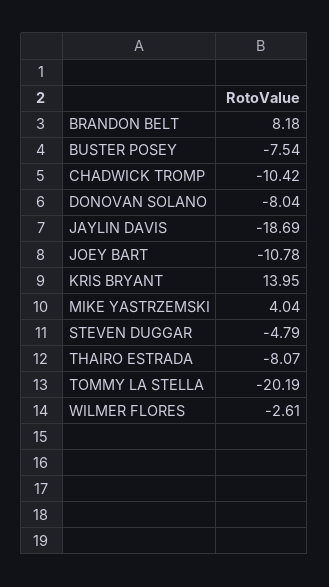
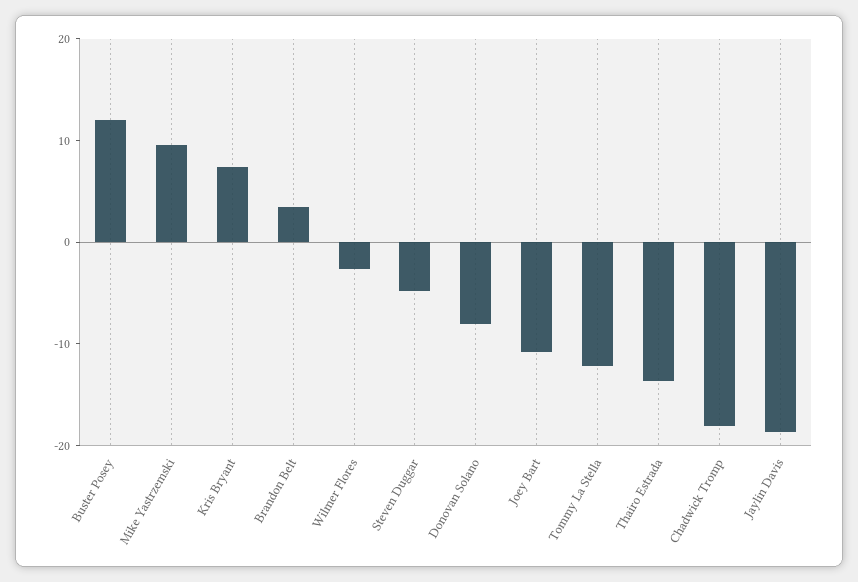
  {
-   "BRANDON BELT": 8.18,
+   "BRANDON BELT": 4,
-   "BUSTER POSEY": -7.54,
+   "BUSTER POSEY": 12,
-   "CHADWICK TROMP": -10.42,
+   "CHADWICK TROMP": -18,
    "DONOVAN SOLANO": -8.04,
    "JAYLIN DAVIS": -18.69,
    "JOEY BART": -10.78,
-   "KRIS BRYANT": 13.95,
+   "KRIS BRYANT": 8,
-   "MIKE YASTRZEMSKI": 4.04,
+   "MIKE YASTRZEMSKI": 10,
    "STEVEN DUGGAR": -4.79,
-   "THAIRO ESTRADA": -8.07,
+   "THAIRO ESTRADA": -14,
-   "TOMMY LA STELLA": -20.19,
+   "TOMMY LA STELLA": -12,
    "WILMER FLORES": -2.61
  }

